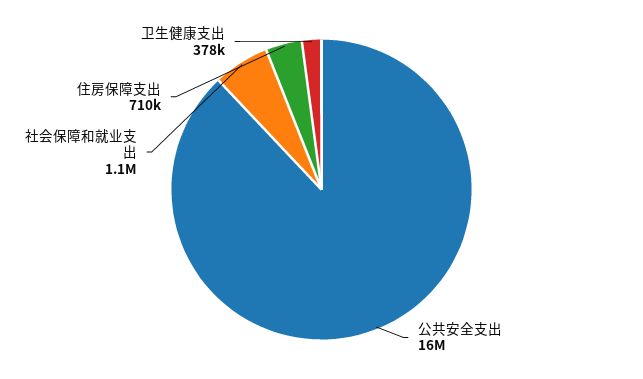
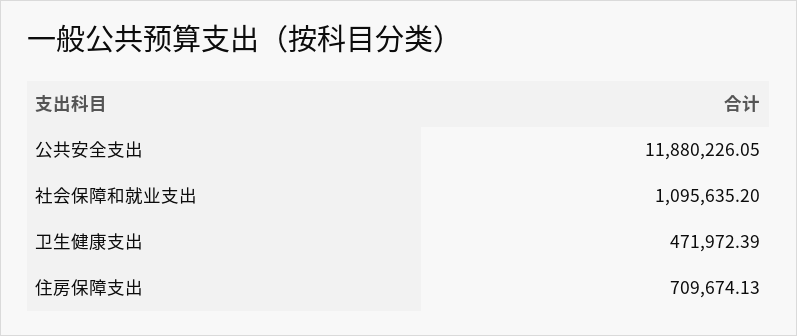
  {
-   "公共安全支出": 16000000,
+   "公共安全支出": 11880226.05,
    "社会保障和就业支出": 1095635.2,
    "住房保障支出": 709674.13,
-   "卫生健康支出": 378000
+   "卫生健康支出": 471972.39
  }

